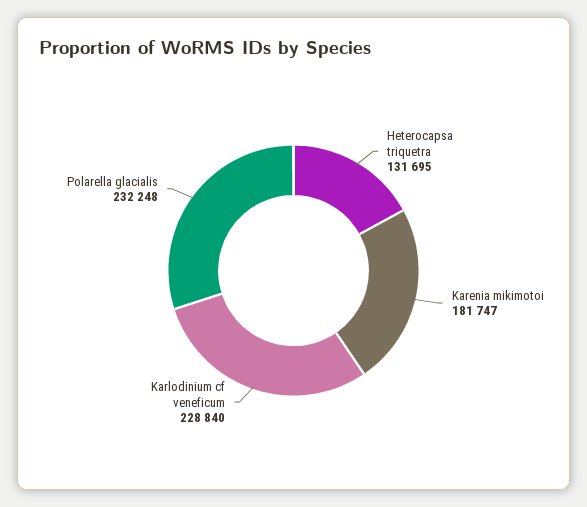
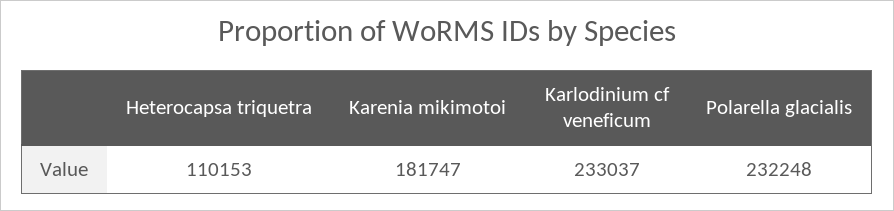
  {
-   "Heterocapsa triquetra": 131695,
+   "Heterocapsa triquetra": 110153,
    "Karenia mikimotoi": 181747,
-   "Karlodinium cf veneficum": 228840,
+   "Karlodinium cf veneficum": 233037,
    "Polarella glacialis": 232248
  }

